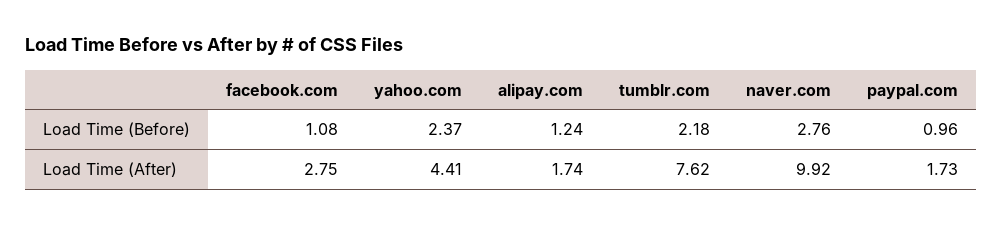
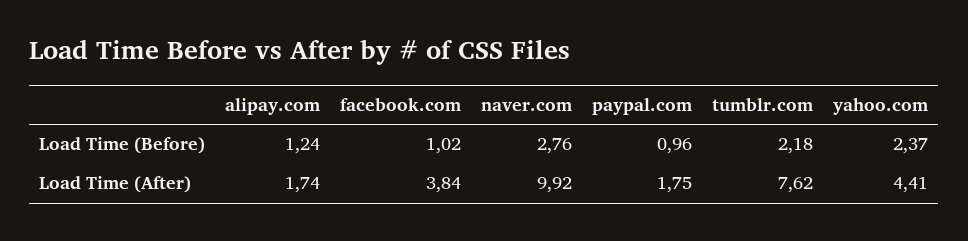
  {
    "facebook.com": {
-     "Load Time (Before)": 1.08,
+     "Load Time (Before)": 1.02,
-     "Load Time (After)": 2.75
+     "Load Time (After)": 3.84
    },
    "yahoo.com": {
      "Load Time (Before)": 2.37,
      "Load Time (After)": 4.41
    },
    "alipay.com": {
      "Load Time (Before)": 1.24,
      "Load Time (After)": 1.74
    },
    "tumblr.com": {
      "Load Time (Before)": 2.18,
      "Load Time (After)": 7.62
    },
    "naver.com": {
      "Load Time (Before)": 2.76,
      "Load Time (After)": 9.92
    },
    "paypal.com": {
      "Load Time (Before)": 0.96,
-     "Load Time (After)": 1.73
+     "Load Time (After)": 1.75
    }
  }

